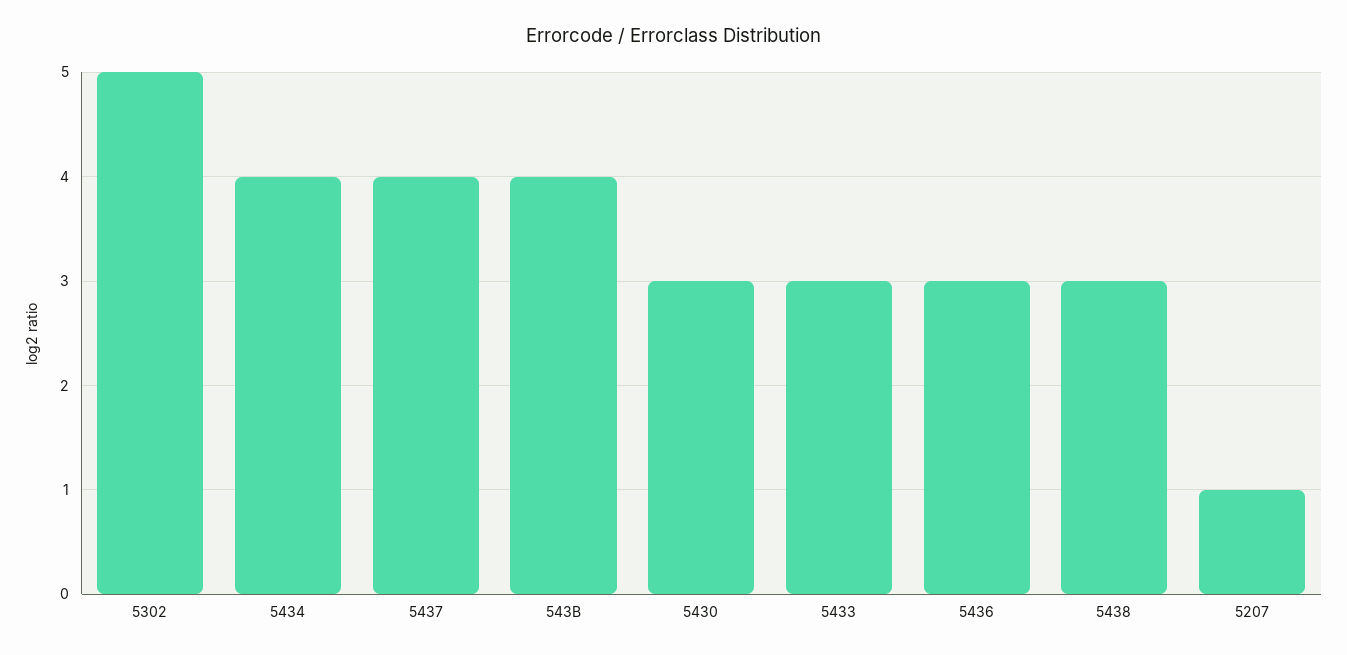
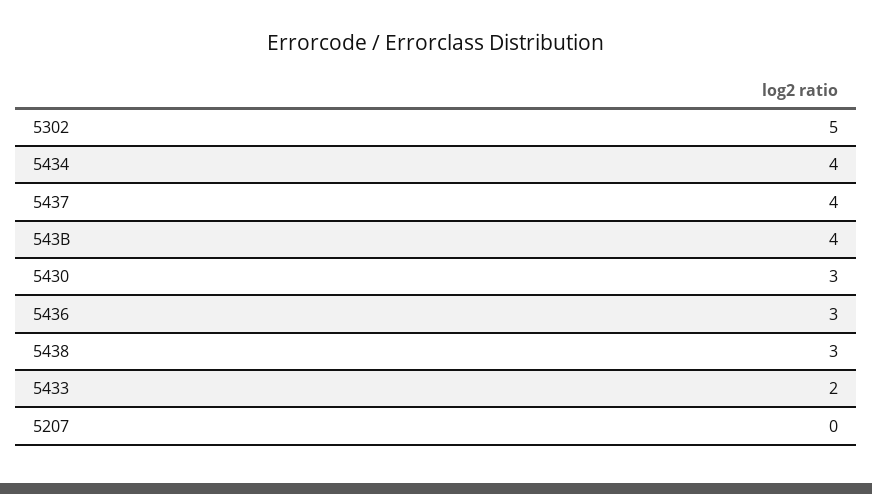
  {
    "5302": 5,
    "5434": 4,
    "5437": 4,
    "543B": 4,
    "5430": 3,
-   "5433": 3,
+   "5433": 2,
    "5436": 3,
    "5438": 3,
-   "5207": 1
+   "5207": 0
  }

